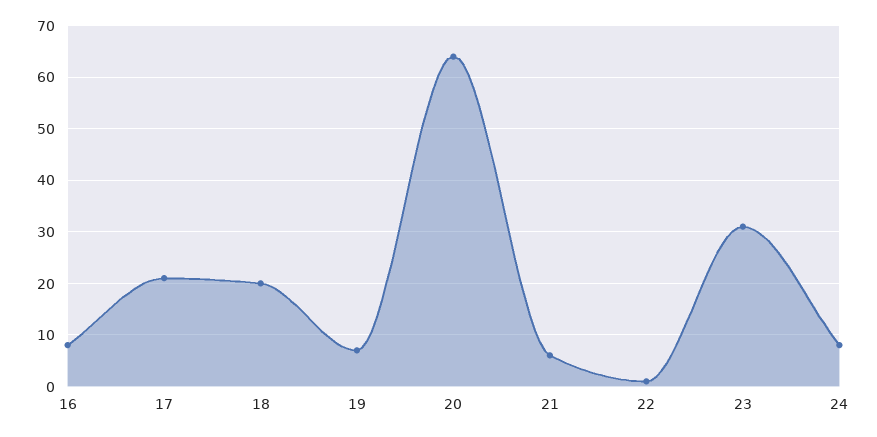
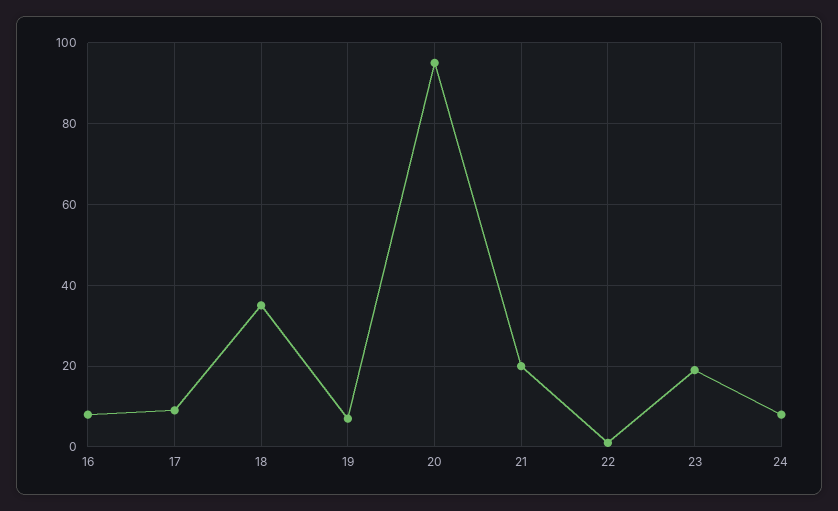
  {
    "16": 10,
-   "17": 20,
+   "17": 10,
-   "18": 20,
+   "18": 35,
    "19": 5,
-   "20": 65,
+   "20": 95,
-   "21": 5,
+   "21": 20,
    "22": 0,
-   "23": 30,
+   "23": 20,
    "24": 10
  }

